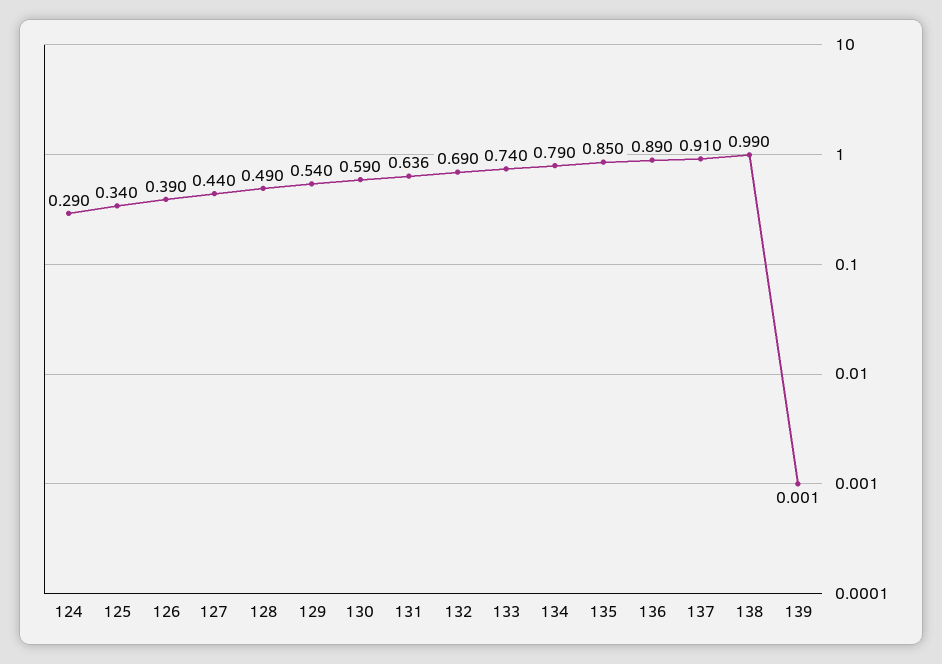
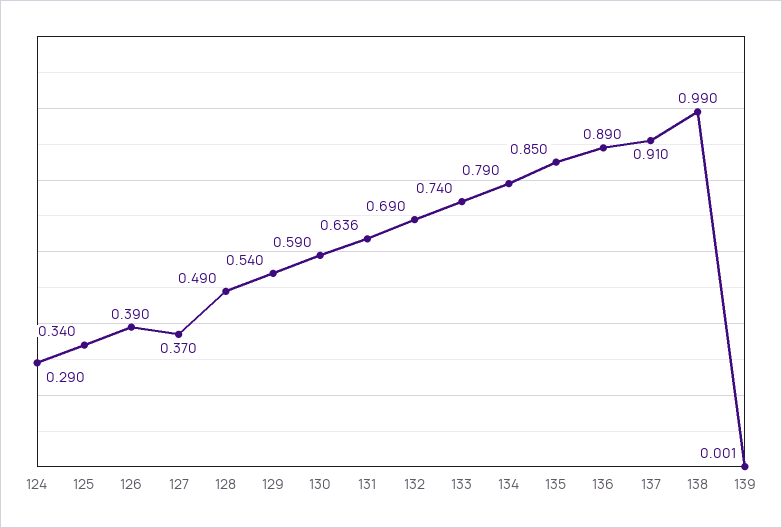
  {
    "124": 0.29,
    "125": 0.34,
    "126": 0.39,
-   "127": 0.44,
+   "127": 0.37,
    "128": 0.49,
    "129": 0.54,
    "130": 0.59,
    "131": 0.636,
    "132": 0.69,
    "133": 0.74,
    "134": 0.79,
    "135": 0.85,
    "136": 0.89,
    "137": 0.91,
    "138": 0.99,
    "139": 0.001
  }

